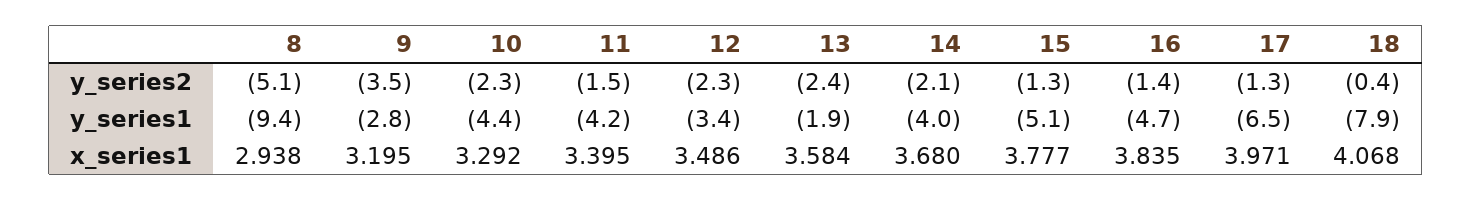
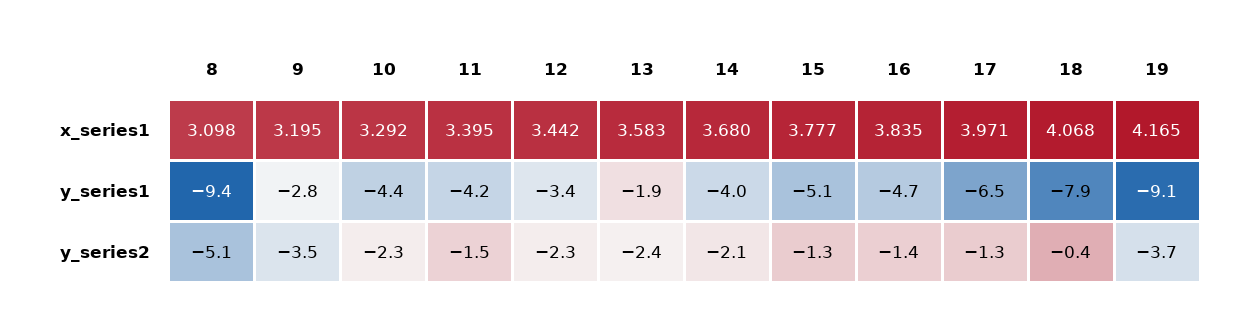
  {
    "8": {
      "y_series2": -5.1,
      "y_series1": -9.4,
-     "x_series1": 2.938
+     "x_series1": 3.098
    },
    "9": {
      "y_series2": -3.5,
      "y_series1": -2.8,
      "x_series1": 3.195
    },
    "10": {
      "y_series2": -2.3,
      "y_series1": -4.4,
      "x_series1": 3.292
    },
    "11": {
      "y_series2": -1.5,
      "y_series1": -4.2,
      "x_series1": 3.395
    },
    "12": {
      "y_series2": -2.3,
      "y_series1": -3.4,
-     "x_series1": 3.486
+     "x_series1": 3.442
    },
    "13": {
      "y_series2": -2.4,
      "y_series1": -1.9,
-     "x_series1": 3.584
+     "x_series1": 3.583
    },
    "14": {
      "y_series2": -2.1,
      "y_series1": -4,
      "x_series1": 3.68
    },
    "15": {
      "y_series2": -1.3,
      "y_series1": -5.1,
      "x_series1": 3.777
    },
    "16": {
      "y_series2": -1.4,
      "y_series1": -4.7,
      "x_series1": 3.835
    },
    "17": {
      "y_series2": -1.3,
      "y_series1": -6.5,
      "x_series1": 3.971
    },
    "18": {
      "y_series2": -0.4,
      "y_series1": -7.9,
      "x_series1": 4.068
-   }
+   },
+   "19": {
+     "x_series1": 4.165,
+     "y_series1": -9.1,
+     "y_series2": -3.7
+   }
  }

